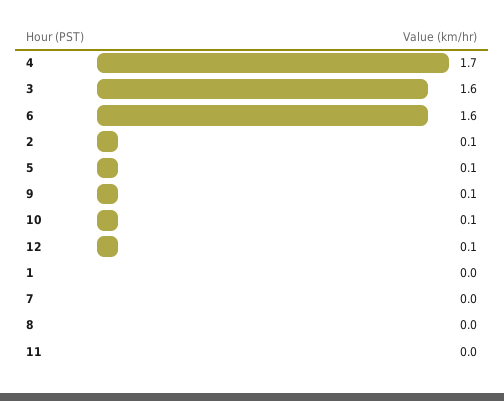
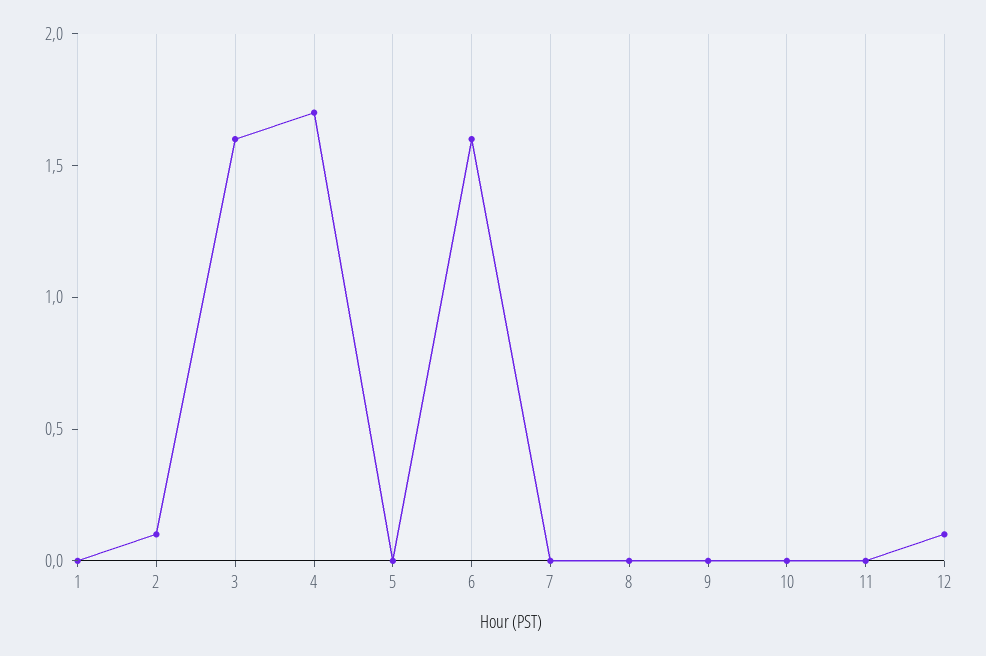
  {
    "4": 1.7,
    "3": 1.6,
    "6": 1.6,
    "2": 0.1,
-   "5": 0.1,
+   "5": 0,
-   "9": 0.1,
+   "9": 0,
-   "10": 0.1,
+   "10": 0,
    "12": 0.1,
    "1": 0,
    "7": 0,
    "8": 0,
    "11": 0
  }

